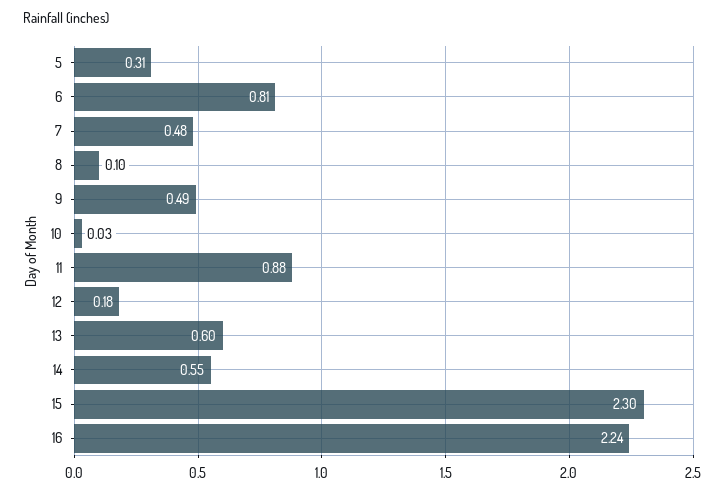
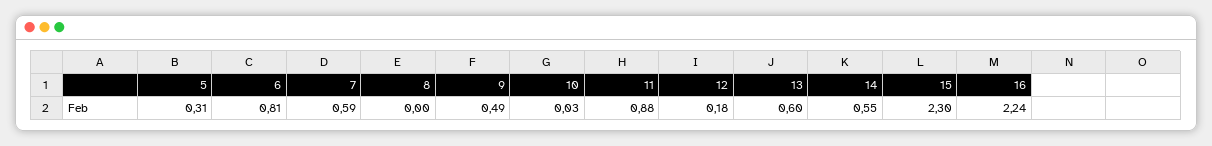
  {
    "5": 0.31,
    "6": 0.81,
-   "7": 0.48,
+   "7": 0.59,
-   "8": 0.1,
+   "8": 0,
    "9": 0.49,
    "10": 0.03,
    "11": 0.88,
    "12": 0.18,
    "13": 0.6,
    "14": 0.55,
    "15": 2.3,
    "16": 2.24
  }

